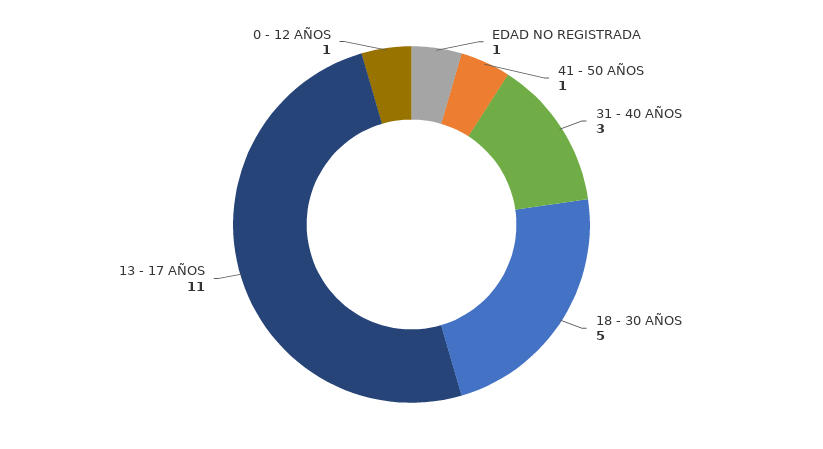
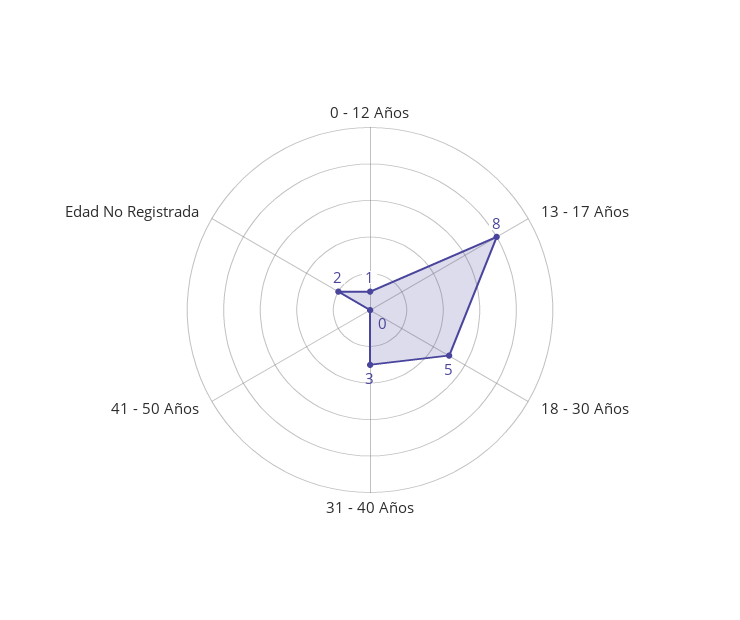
  {
-   "EDAD NO REGISTRADA": 1,
+   "EDAD NO REGISTRADA": 2,
-   "41 - 50 AÑOS": 1,
+   "41 - 50 AÑOS": 0,
    "31 - 40 AÑOS": 3,
    "18 - 30 AÑOS": 5,
-   "13 - 17 AÑOS": 11,
+   "13 - 17 AÑOS": 8,
    "0 - 12 AÑOS": 1
  }

